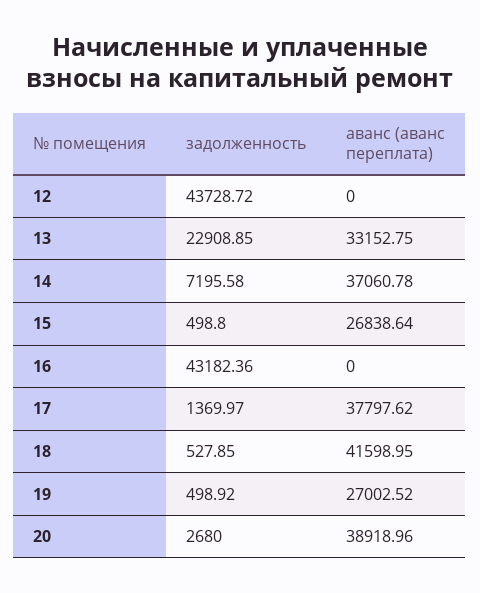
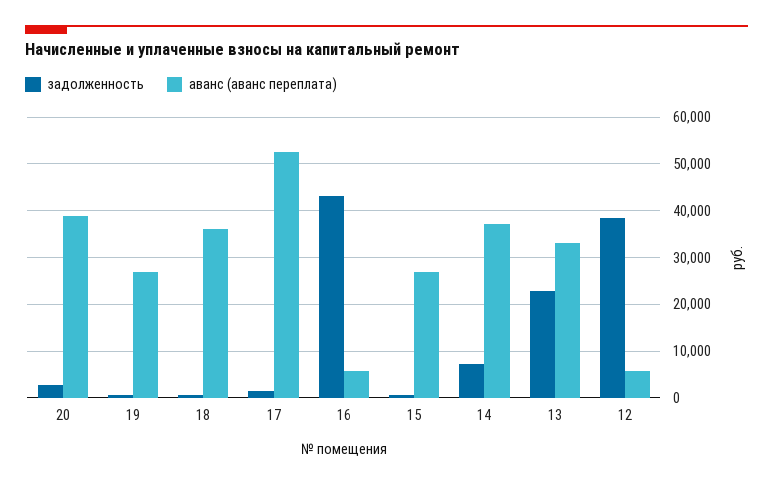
  {
    "задолженность": {
-     "12": 43728.72,
+     "12": 38000,
      "13": 22908.85,
      "14": 7195.58,
      "15": 498.8,
      "16": 43182.36,
      "17": 1369.97,
      "18": 527.85,
      "19": 498.92,
      "20": 2680
    },
    "аванс (аванс переплата)": {
-     "12": 0,
+     "12": 6000,
      "13": 33152.75,
      "14": 37060.78,
      "15": 26838.64,
-     "16": 0,
+     "16": 6000,
-     "17": 37797.62,
+     "17": 52000,
-     "18": 41598.95,
+     "18": 36000,
      "19": 27002.52,
      "20": 38918.96
    }
  }

